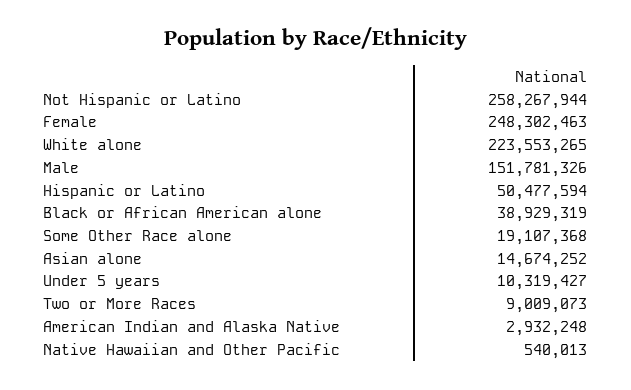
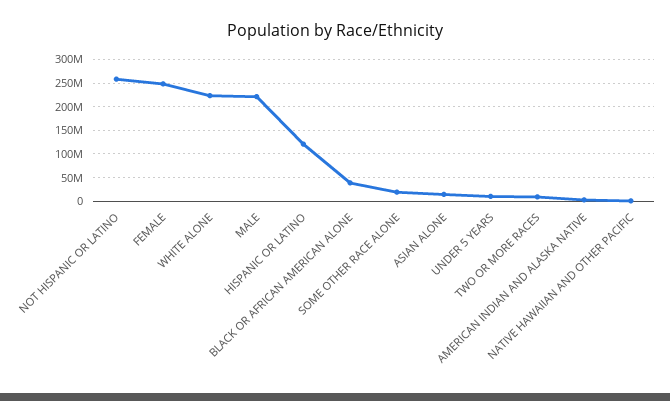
  {
    "Not Hispanic or Latino": 258267944,
    "Female": 248302463,
    "White alone": 223553265,
-   "Male": 151781326,
+   "Male": 225000000,
-   "Hispanic or Latino": 50477594,
+   "Hispanic or Latino": 125000000,
    "Black or African American alone": 38929319,
    "Some Other Race alone": 19107368,
    "Asian alone": 14674252,
    "Under 5 years": 10319427,
    "Two or More Races": 9009073,
    "American Indian and Alaska Native": 2932248,
    "Native Hawaiian and Other Pacific": 540013
  }

